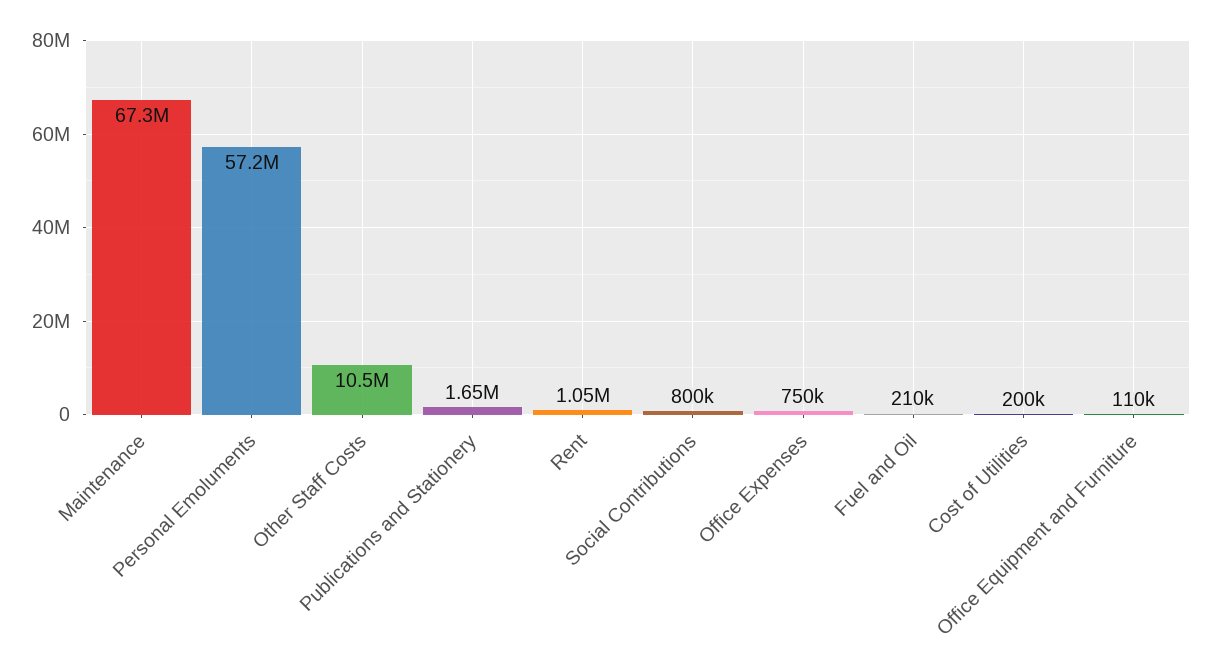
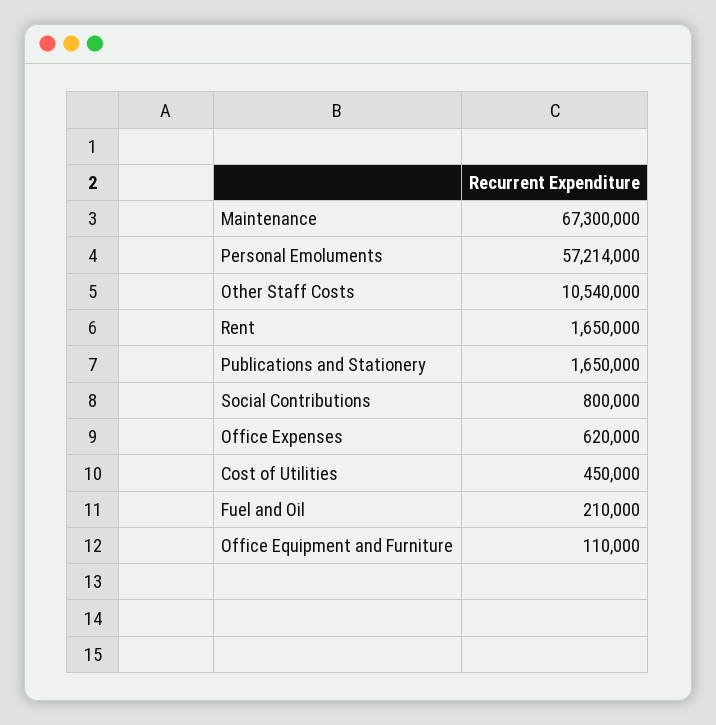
  {
    "Maintenance": 67300000,
    "Personal Emoluments": 57214000,
    "Other Staff Costs": 10540000,
    "Publications and Stationery": 1650000,
-   "Rent": 1050000,
+   "Rent": 1650000,
    "Social Contributions": 800000,
-   "Office Expenses": 750000,
+   "Office Expenses": 620000,
    "Fuel and Oil": 210000,
-   "Cost of Utilities": 200000,
+   "Cost of Utilities": 450000,
    "Office Equipment and Furniture": 110000
  }

